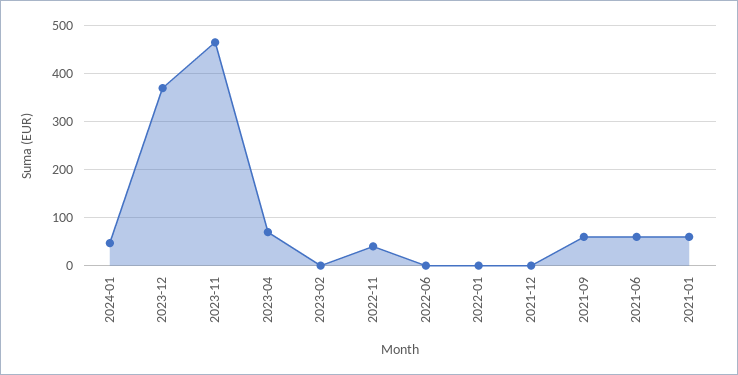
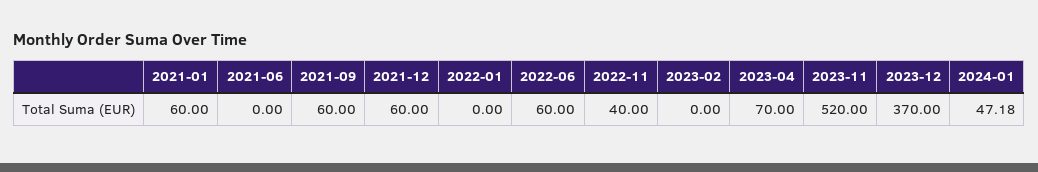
  {
    "2024-01": 47.18,
    "2023-12": 370,
-   "2023-11": 460,
+   "2023-11": 520,
    "2023-04": 70,
    "2023-02": 0,
    "2022-11": 40,
-   "2022-06": 0,
+   "2022-06": 60,
    "2022-01": 0,
-   "2021-12": 0,
+   "2021-12": 60,
    "2021-09": 60,
-   "2021-06": 60,
+   "2021-06": 0,
    "2021-01": 60
  }

